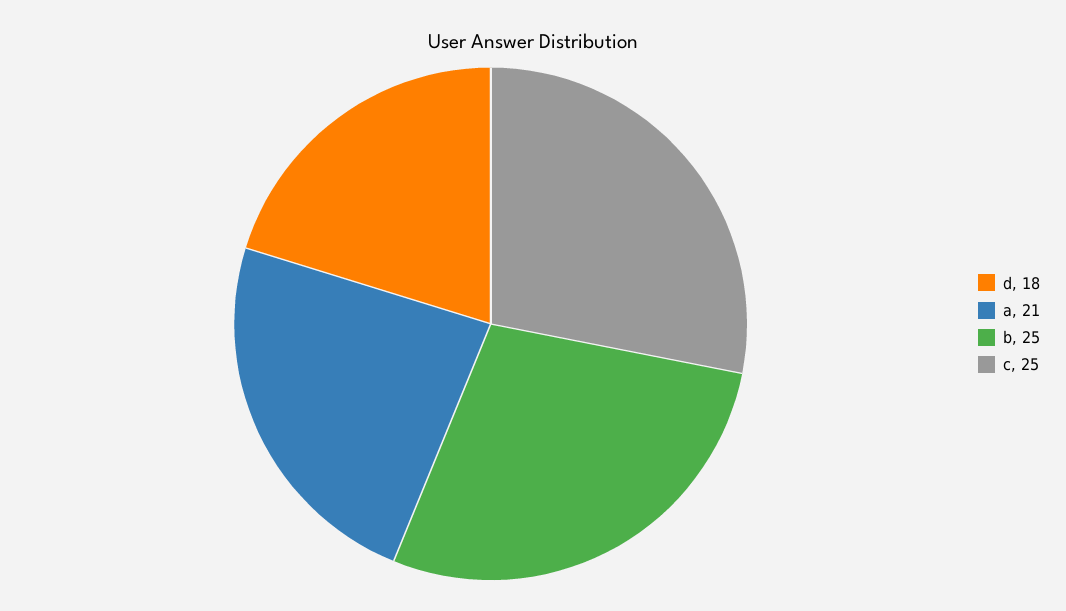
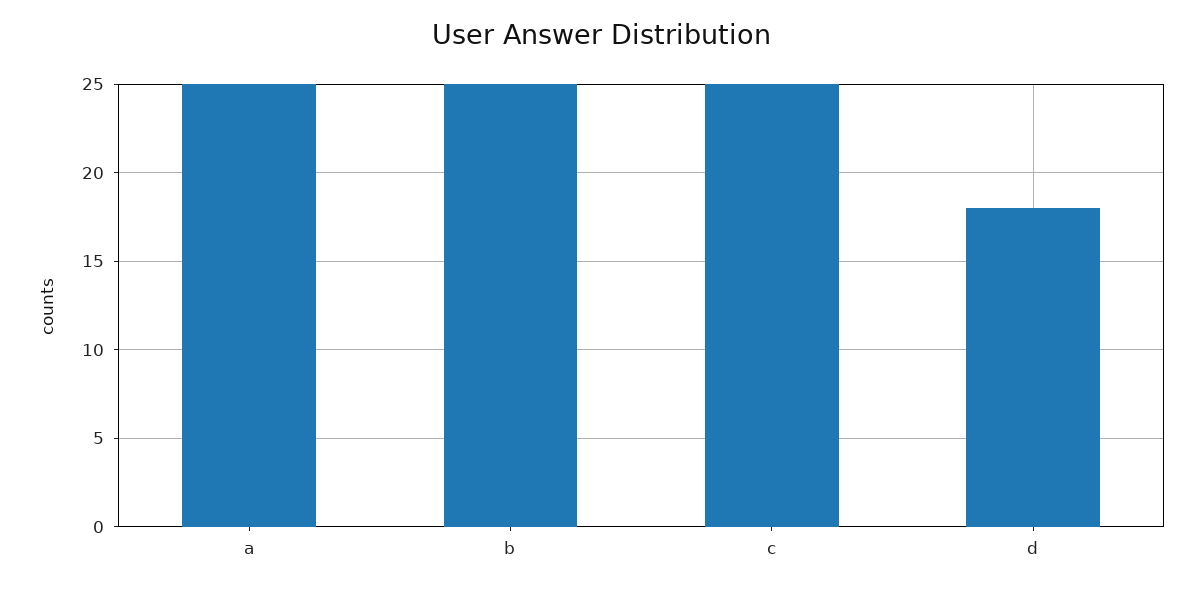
  {
    "d": 18,
-   "a": 21,
+   "a": 25,
    "b": 25,
    "c": 25
  }

